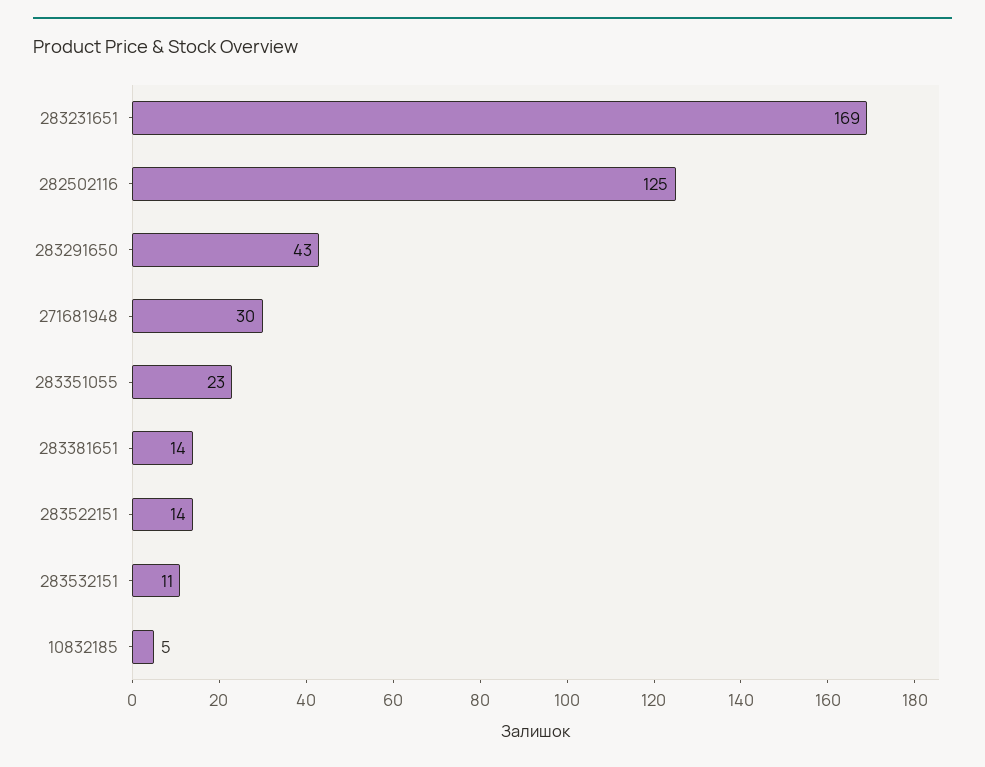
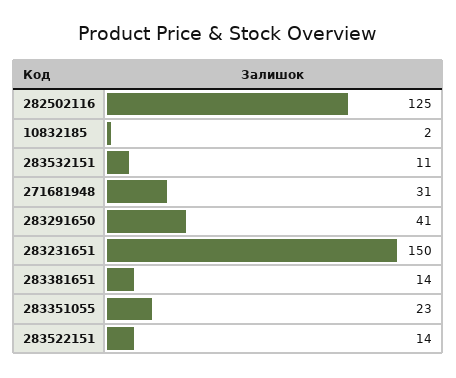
  {
-   "283231651": 169,
+   "283231651": 150,
    "282502116": 125,
-   "283291650": 43,
+   "283291650": 41,
-   "271681948": 30,
+   "271681948": 31,
    "283351055": 23,
    "283381651": 14,
    "283522151": 14,
    "283532151": 11,
-   "10832185": 5
+   "10832185": 2
  }

